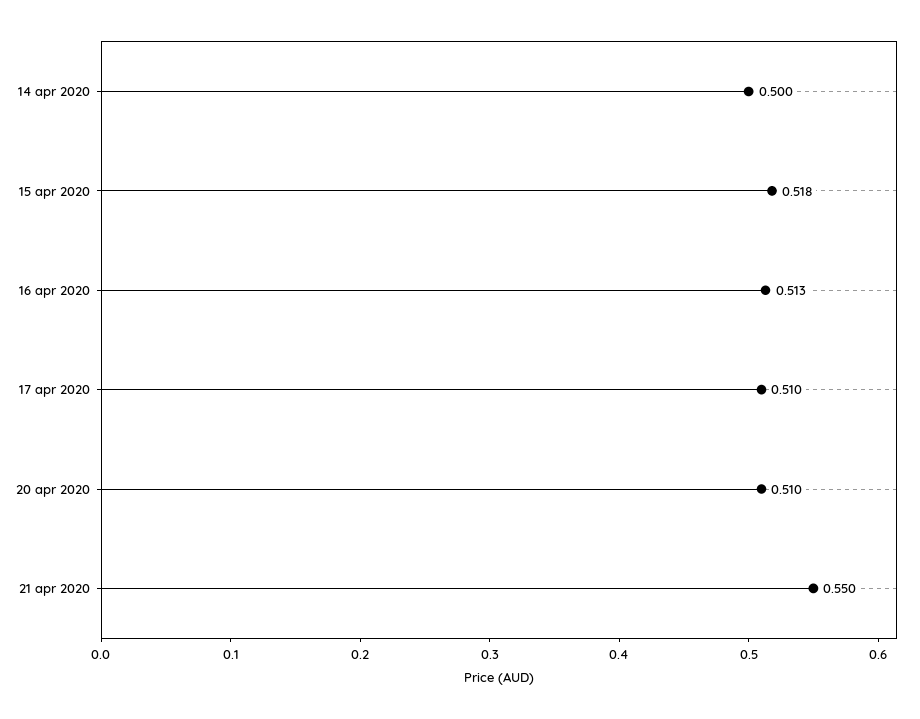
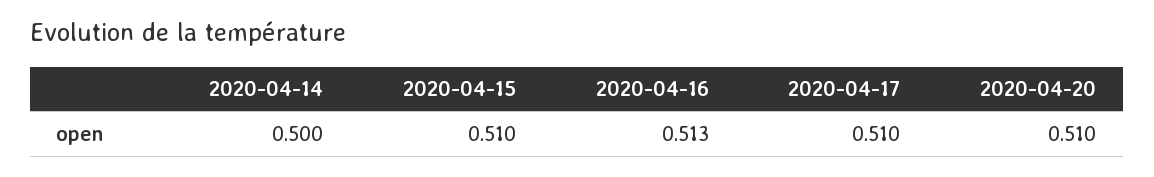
  {
    "14 apr 2020": 0.5,
-   "15 apr 2020": 0.518,
+   "15 apr 2020": 0.51,
    "16 apr 2020": 0.513,
    "17 apr 2020": 0.51,
-   "20 apr 2020": 0.51,
+   "20 apr 2020": 0.51
-   "21 apr 2020": 0.55
  }

